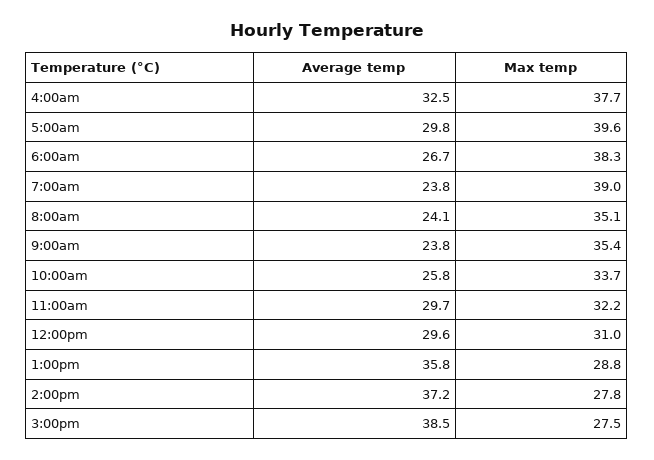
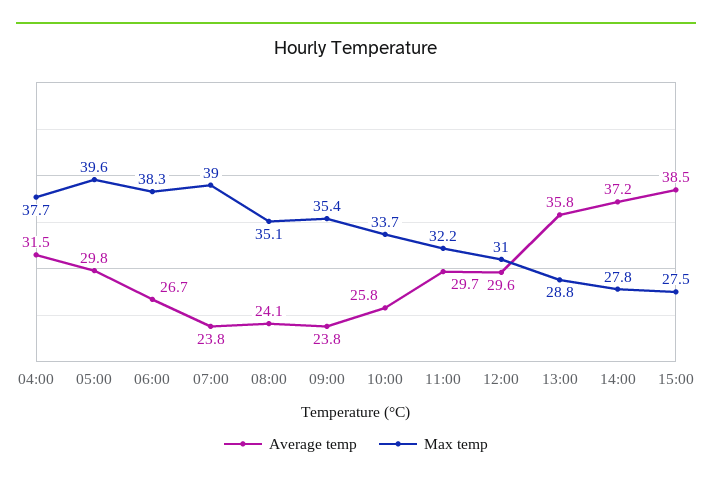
  {
    "Average temp": {
-     "4:00am": 32.5,
+     "4:00am": 31.5,
      "5:00am": 29.8,
      "6:00am": 26.7,
      "7:00am": 23.8,
      "8:00am": 24.1,
      "9:00am": 23.8,
      "10:00am": 25.8,
      "11:00am": 29.7,
      "12:00pm": 29.6,
      "1:00pm": 35.8,
      "2:00pm": 37.2,
      "3:00pm": 38.5
    },
    "Max temp": {
      "4:00am": 37.7,
      "5:00am": 39.6,
      "6:00am": 38.3,
      "7:00am": 39,
      "8:00am": 35.1,
      "9:00am": 35.4,
      "10:00am": 33.7,
      "11:00am": 32.2,
      "12:00pm": 31,
      "1:00pm": 28.8,
      "2:00pm": 27.8,
      "3:00pm": 27.5
    }
  }

